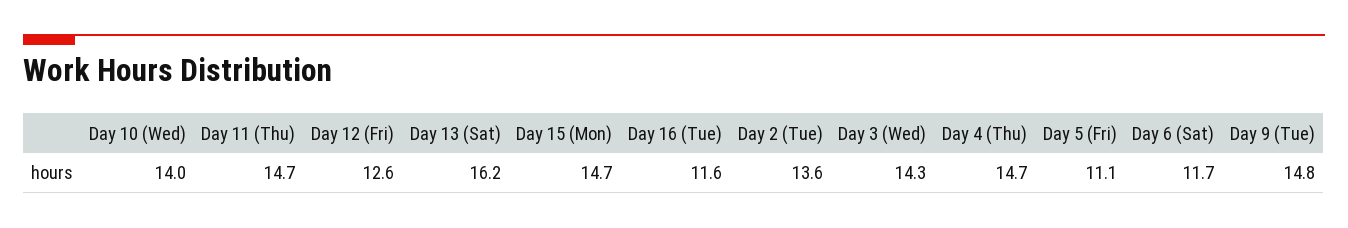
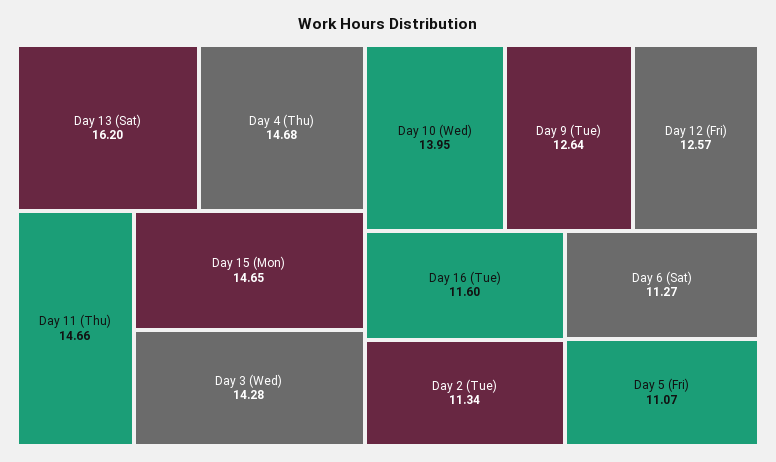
  {
    "Day 10 (Wed)": 13.95,
    "Day 11 (Thu)": 14.66,
    "Day 12 (Fri)": 12.57,
    "Day 13 (Sat)": 16.2,
    "Day 15 (Mon)": 14.65,
    "Day 16 (Tue)": 11.6,
-   "Day 2 (Tue)": 13.6,
+   "Day 2 (Tue)": 11.34,
    "Day 3 (Wed)": 14.28,
    "Day 4 (Thu)": 14.68,
    "Day 5 (Fri)": 11.07,
-   "Day 6 (Sat)": 11.7,
+   "Day 6 (Sat)": 11.27,
-   "Day 9 (Tue)": 14.8
+   "Day 9 (Tue)": 12.64
  }

